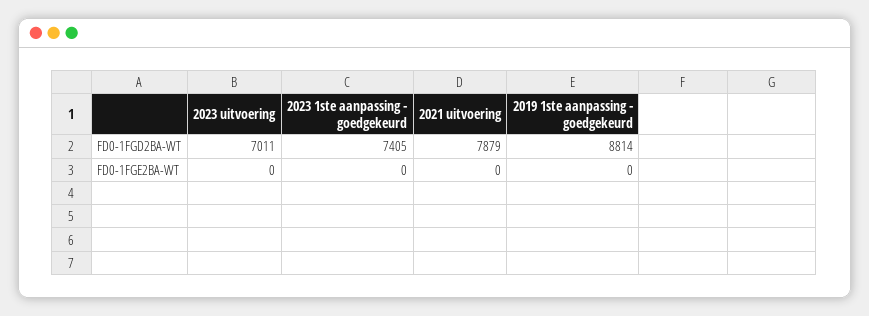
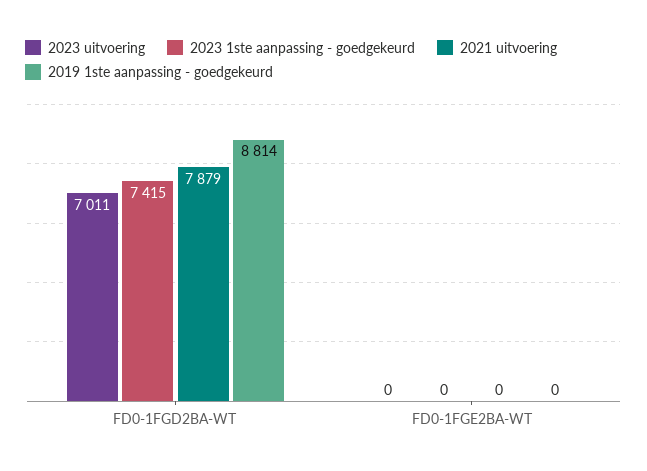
  {
    "2023 uitvoering": {
      "FD0-1FGD2BA-WT": 7011,
      "FD0-1FGE2BA-WT": 0
    },
    "2023 1ste aanpassing - goedgekeurd": {
-     "FD0-1FGD2BA-WT": 7405,
+     "FD0-1FGD2BA-WT": 7415,
      "FD0-1FGE2BA-WT": 0
    },
    "2021 uitvoering": {
      "FD0-1FGD2BA-WT": 7879,
      "FD0-1FGE2BA-WT": 0
    },
    "2019 1ste aanpassing - goedgekeurd": {
      "FD0-1FGD2BA-WT": 8814,
      "FD0-1FGE2BA-WT": 0
    }
  }

